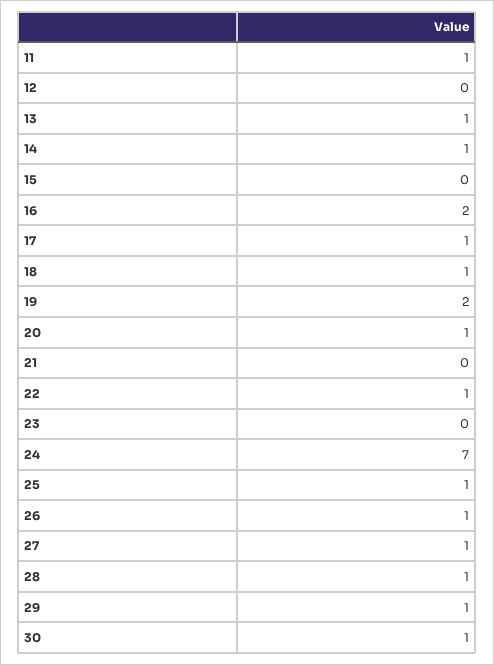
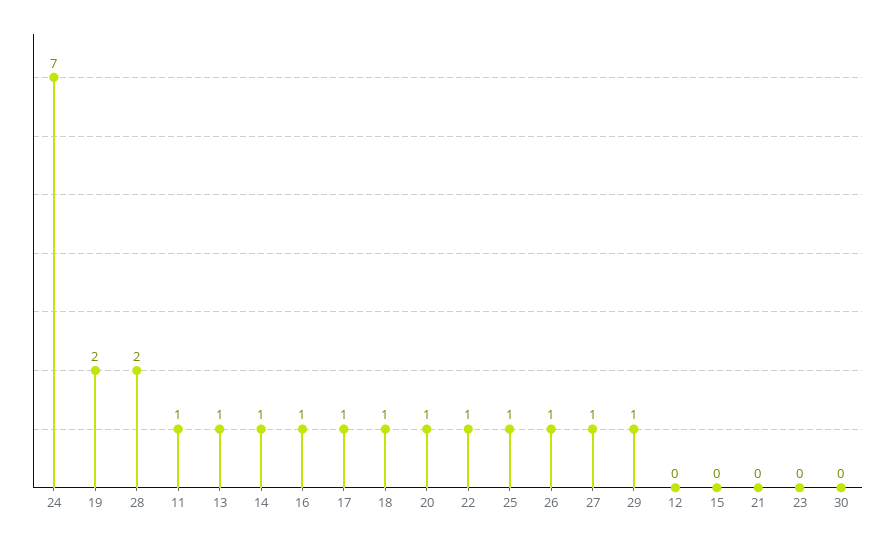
  {
    "11": 1,
    "12": 0,
    "13": 1,
    "14": 1,
    "15": 0,
-   "16": 2,
+   "16": 1,
    "17": 1,
    "18": 1,
    "19": 2,
    "20": 1,
    "21": 0,
    "22": 1,
    "23": 0,
    "24": 7,
    "25": 1,
    "26": 1,
    "27": 1,
-   "28": 1,
+   "28": 2,
    "29": 1,
-   "30": 1
+   "30": 0
  }

